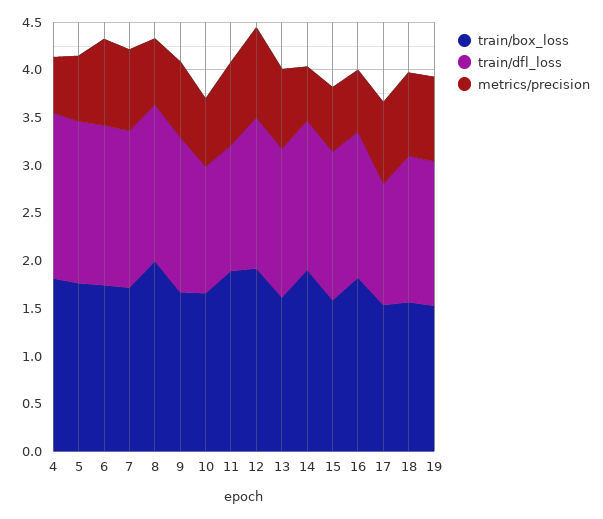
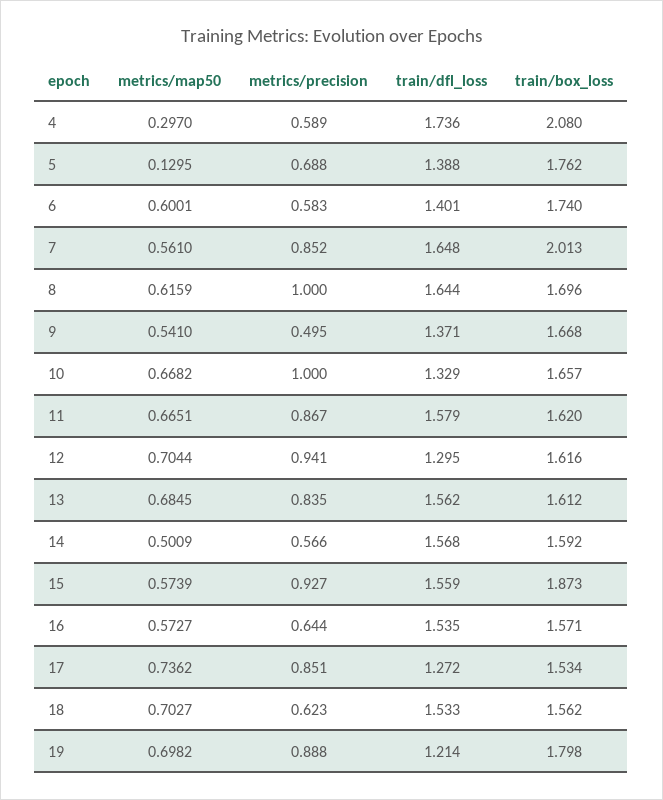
  {
    "train/box_loss": {
-     "4": 1.8,
+     "4": 2.08,
      "5": 1.762,
      "6": 1.74,
-     "7": 1.7,
+     "7": 2.013,
-     "8": 2,
+     "8": 1.696,
      "9": 1.668,
      "10": 1.657,
-     "11": 1.9,
+     "11": 1.62,
-     "12": 1.9,
+     "12": 1.616,
      "13": 1.612,
-     "14": 1.9,
+     "14": 1.592,
-     "15": 1.6,
+     "15": 1.873,
-     "16": 1.8,
+     "16": 1.571,
      "17": 1.534,
      "18": 1.562,
-     "19": 1.5
+     "19": 1.798
    },
    "train/dfl_loss": {
      "4": 1.736,
-     "5": 1.7,
+     "5": 1.388,
-     "6": 1.7,
+     "6": 1.401,
      "7": 1.648,
      "8": 1.644,
-     "9": 1.6,
+     "9": 1.371,
      "10": 1.329,
-     "11": 1.3,
+     "11": 1.579,
-     "12": 1.6,
+     "12": 1.295,
      "13": 1.562,
      "14": 1.568,
      "15": 1.559,
      "16": 1.535,
      "17": 1.272,
      "18": 1.533,
-     "19": 1.5
+     "19": 1.214
    },
    "metrics/precision": {
      "4": 0.589,
      "5": 0.688,
-     "6": 0.9,
+     "6": 0.583,
      "7": 0.852,
-     "8": 0.7,
+     "8": 1,
-     "9": 0.8,
+     "9": 0.495,
-     "10": 0.7,
+     "10": 1,
      "11": 0.867,
      "12": 0.941,
      "13": 0.835,
      "14": 0.566,
-     "15": 0.7,
+     "15": 0.927,
      "16": 0.644,
      "17": 0.851,
-     "18": 0.9,
+     "18": 0.623,
      "19": 0.888
-   }
+   },
+   "metrics/map50": {
+     "4": 0.297,
+     "5": 0.1295,
+     "6": 0.6001,
+     "7": 0.561,
+     "8": 0.6159,
+     "9": 0.541,
+     "10": 0.6682,
+     "11": 0.6651,
+     "12": 0.7044,
+     "13": 0.6845,
+     "14": 0.5009,
+     "15": 0.5739,
+     "16": 0.5727,
+     "17": 0.7362,
+     "18": 0.7027,
+     "19": 0.6982
+   }
  }

